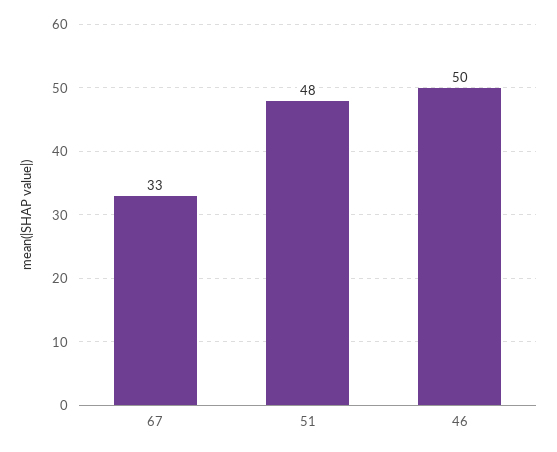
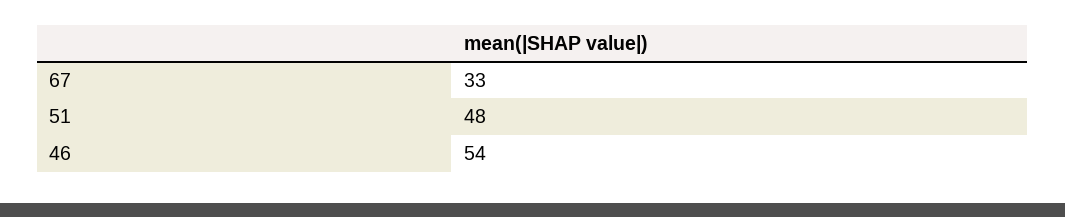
  {
    "67": 33,
    "51": 48,
-   "46": 50
+   "46": 54
  }

